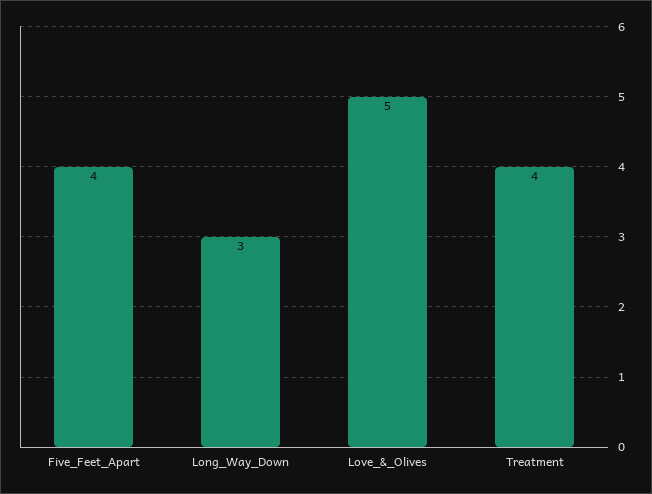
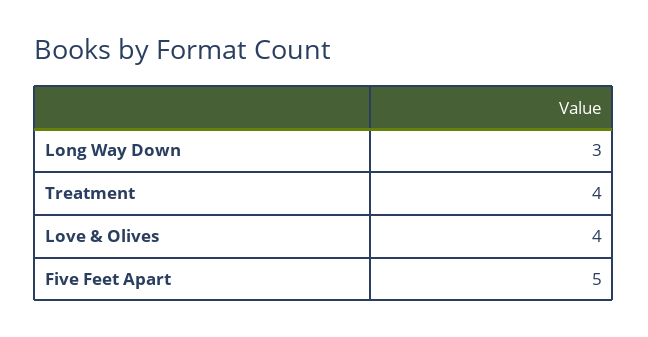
  {
-   "Five_Feet_Apart": 4,
+   "Five_Feet_Apart": 5,
    "Long_Way_Down": 3,
-   "Love_&_Olives": 5,
+   "Love_&_Olives": 4,
    "Treatment": 4
  }

